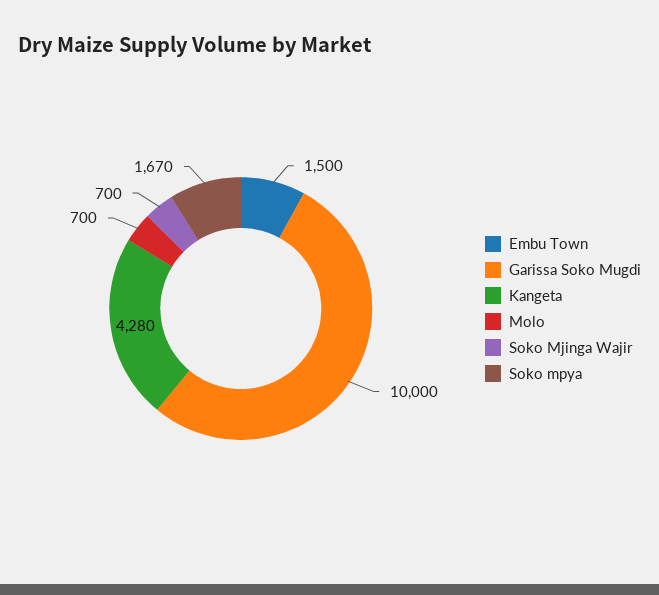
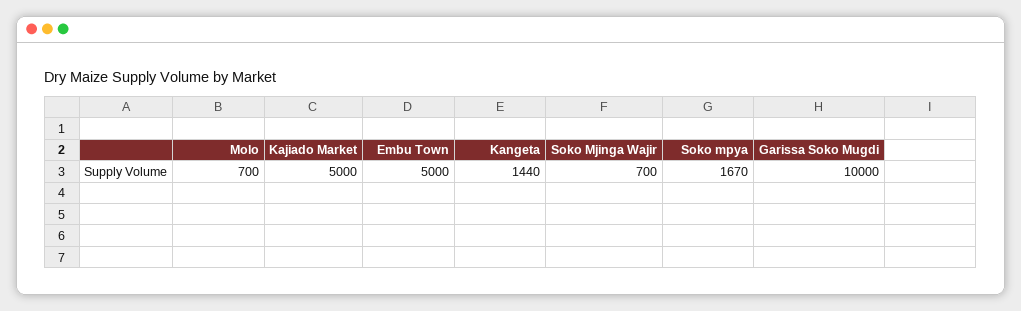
  {
-   "Embu Town": 1500,
+   "Embu Town": 5000,
    "Garissa Soko Mugdi": 10000,
-   "Kangeta": 4280,
+   "Kangeta": 1440,
    "Molo": 700,
    "Soko Mjinga Wajir": 700,
-   "Soko mpya": 1670
+   "Soko mpya": 1670,
+   "Kajiado Market": 5000
  }

